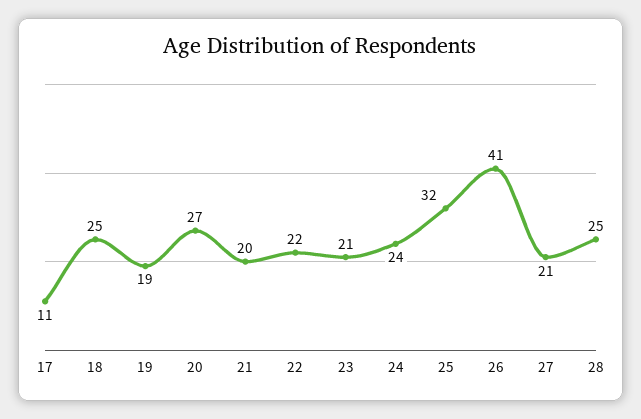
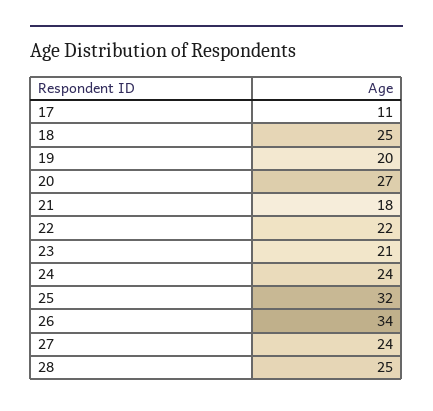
  {
    "17": 11,
    "18": 25,
-   "19": 19,
+   "19": 20,
    "20": 27,
-   "21": 20,
+   "21": 18,
    "22": 22,
    "23": 21,
    "24": 24,
    "25": 32,
-   "26": 41,
+   "26": 34,
-   "27": 21,
+   "27": 24,
    "28": 25
  }

